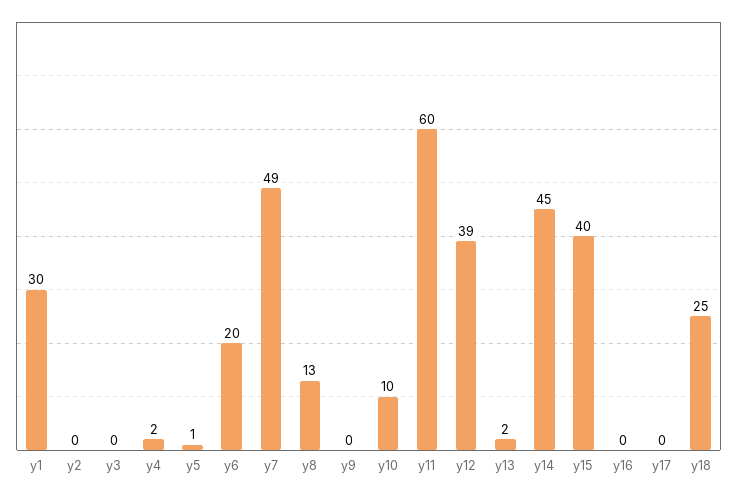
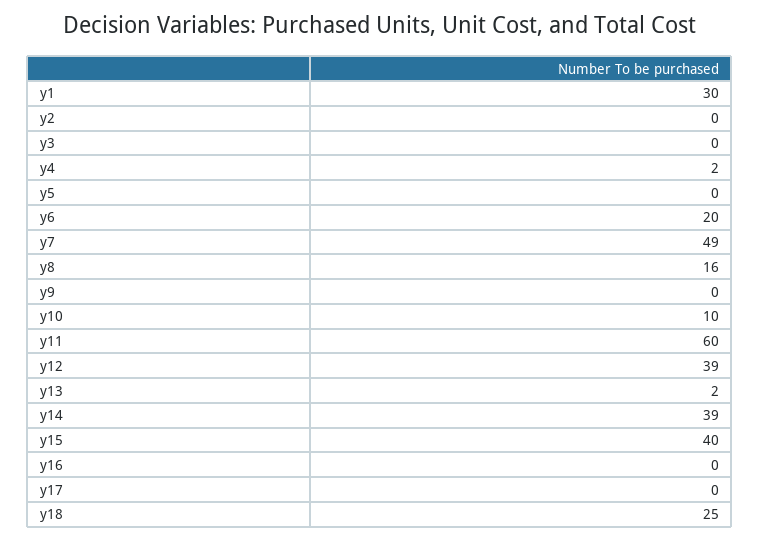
  {
    "y1": 30,
    "y2": 0,
    "y3": 0,
    "y4": 2,
-   "y5": 1,
+   "y5": 0,
    "y6": 20,
    "y7": 49,
-   "y8": 13,
+   "y8": 16,
    "y9": 0,
    "y10": 10,
    "y11": 60,
    "y12": 39,
    "y13": 2,
-   "y14": 45,
+   "y14": 39,
    "y15": 40,
    "y16": 0,
    "y17": 0,
    "y18": 25
  }

